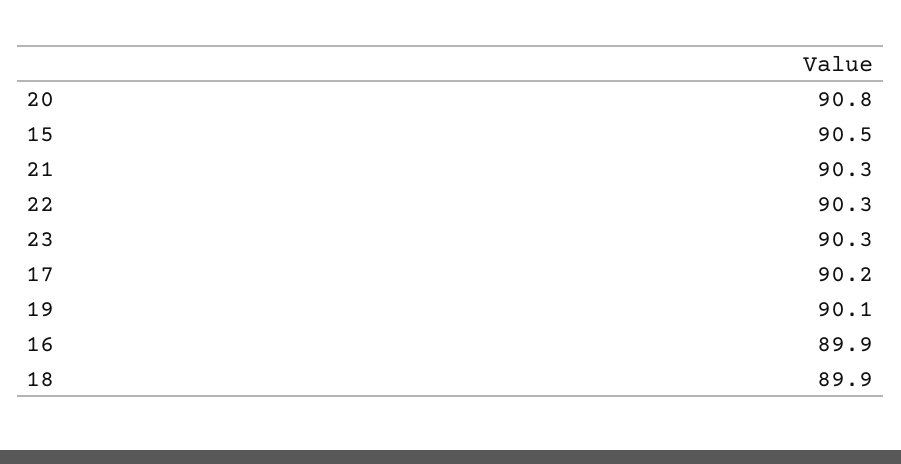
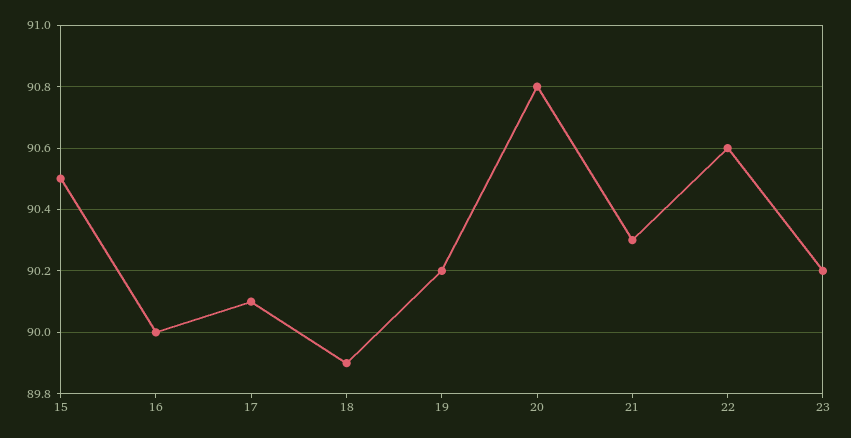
  {
    "20": 90.8,
    "15": 90.5,
    "21": 90.3,
-   "22": 90.3,
+   "22": 90.6,
-   "23": 90.3,
+   "23": 90.2,
-   "17": 90.2,
+   "17": 90.1,
-   "19": 90.1,
+   "19": 90.2,
-   "16": 89.9,
+   "16": 90,
    "18": 89.9
  }

